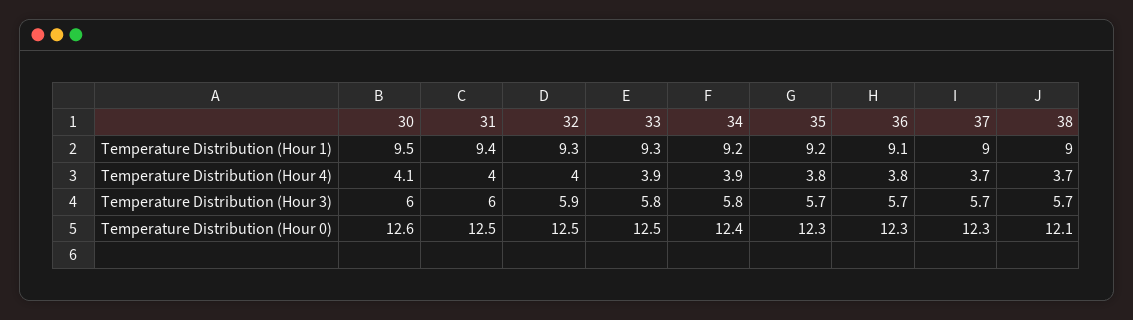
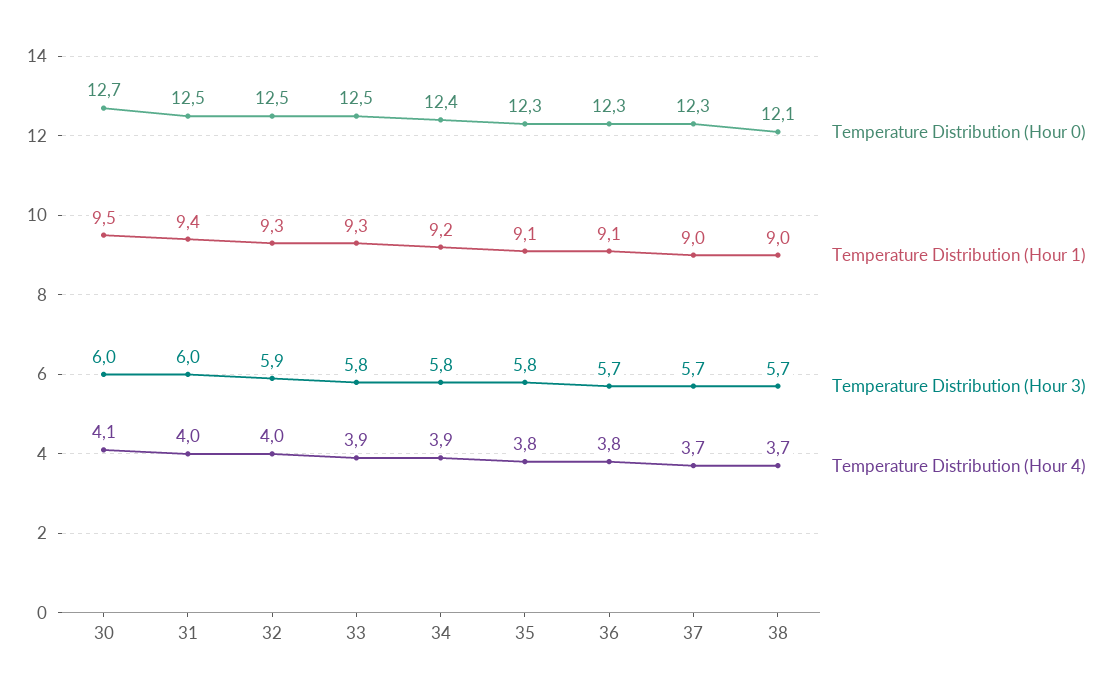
  {
    "Temperature Distribution (Hour 1)": {
      "30": 9.5,
      "31": 9.4,
      "32": 9.3,
      "33": 9.3,
      "34": 9.2,
-     "35": 9.2,
+     "35": 9.1,
      "36": 9.1,
      "37": 9,
      "38": 9
    },
    "Temperature Distribution (Hour 4)": {
      "30": 4.1,
      "31": 4,
      "32": 4,
      "33": 3.9,
      "34": 3.9,
      "35": 3.8,
      "36": 3.8,
      "37": 3.7,
      "38": 3.7
    },
    "Temperature Distribution (Hour 3)": {
      "30": 6,
      "31": 6,
      "32": 5.9,
      "33": 5.8,
      "34": 5.8,
-     "35": 5.7,
+     "35": 5.8,
      "36": 5.7,
      "37": 5.7,
      "38": 5.7
    },
    "Temperature Distribution (Hour 0)": {
-     "30": 12.6,
+     "30": 12.7,
      "31": 12.5,
      "32": 12.5,
      "33": 12.5,
      "34": 12.4,
      "35": 12.3,
      "36": 12.3,
      "37": 12.3,
      "38": 12.1
    }
  }

